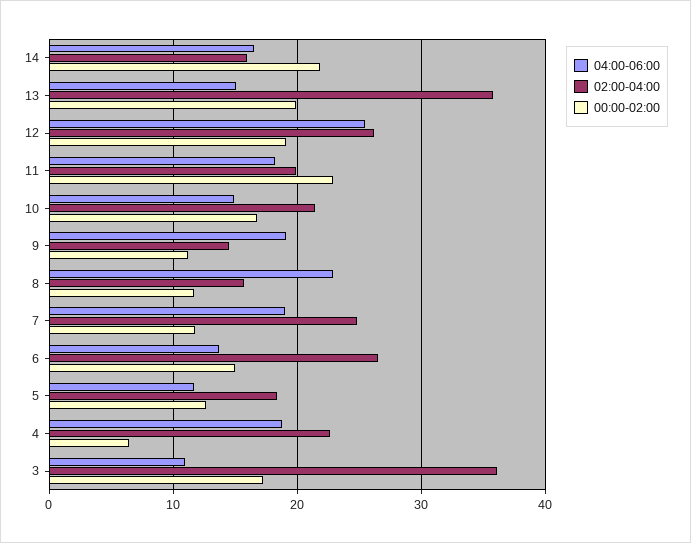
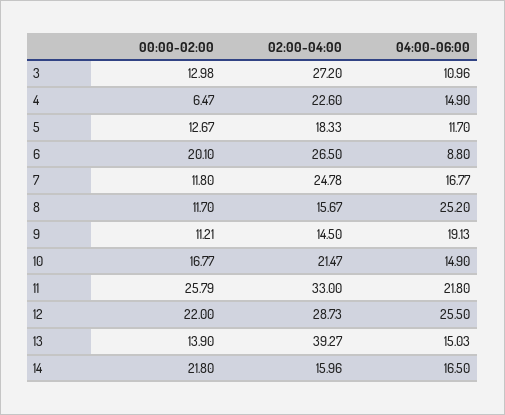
  {
    "04:00-06:00": {
      "14": 16.5,
      "13": 15.03,
      "12": 25.5,
-     "11": 18,
+     "11": 21.8,
      "10": 14.9,
      "9": 19.13,
-     "8": 23,
+     "8": 25.2,
-     "7": 19,
+     "7": 16.77,
-     "6": 14,
+     "6": 8.8,
      "5": 11.7,
-     "4": 19,
+     "4": 14.9,
      "3": 10.96
    },
    "02:00-04:00": {
      "14": 15.96,
-     "13": 36,
+     "13": 39.27,
-     "12": 26,
+     "12": 28.73,
-     "11": 20,
+     "11": 33,
      "10": 21.47,
      "9": 14.5,
      "8": 15.67,
      "7": 24.78,
      "6": 26.5,
      "5": 18.33,
      "4": 22.6,
-     "3": 36
+     "3": 27.2
    },
    "00:00-02:00": {
      "14": 21.8,
-     "13": 20,
+     "13": 13.9,
-     "12": 19,
+     "12": 22,
-     "11": 23,
+     "11": 25.79,
      "10": 16.77,
      "9": 11.21,
      "8": 11.7,
      "7": 11.8,
-     "6": 15,
+     "6": 20.1,
      "5": 12.67,
      "4": 6.47,
-     "3": 17
+     "3": 12.98
    }
  }

